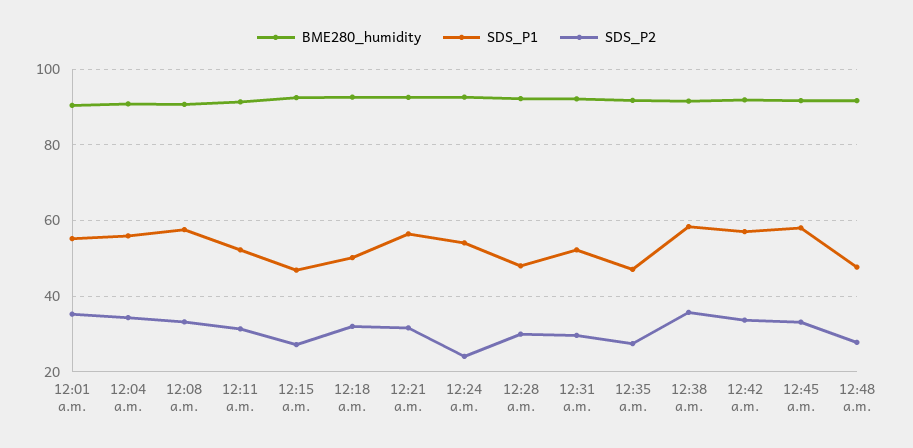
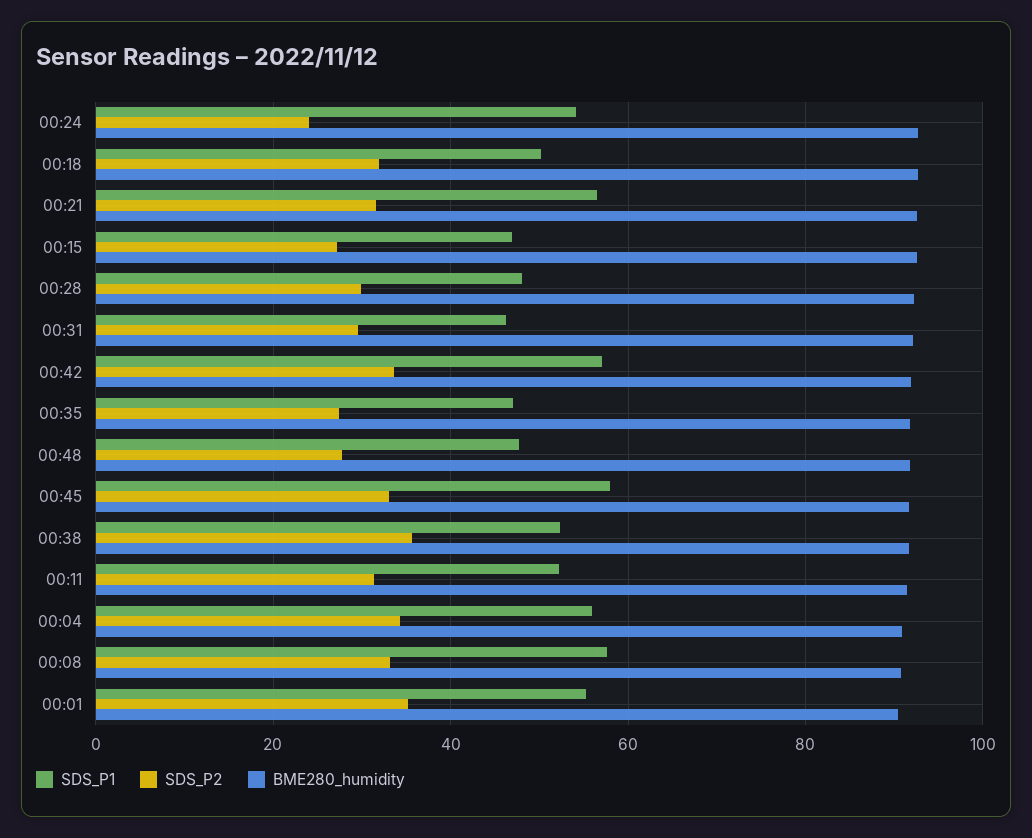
  {
    "BME280_humidity": {
      "12:01 a.m.": 90,
      "12:04 a.m.": 90,
      "12:08 a.m.": 90,
      "12:11 a.m.": 92,
      "12:15 a.m.": 92,
      "12:18 a.m.": 92,
      "12:21 a.m.": 92,
      "12:24 a.m.": 92,
      "12:28 a.m.": 92,
      "12:31 a.m.": 92,
      "12:35 a.m.": 92,
      "12:38 a.m.": 92,
      "12:42 a.m.": 92,
      "12:45 a.m.": 92,
      "12:48 a.m.": 92
    },
    "SDS_P1": {
      "12:01 a.m.": 56,
      "12:04 a.m.": 56,
      "12:08 a.m.": 58,
      "12:11 a.m.": 52,
      "12:15 a.m.": 46,
      "12:18 a.m.": 50,
      "12:21 a.m.": 56,
      "12:24 a.m.": 54,
      "12:28 a.m.": 48,
-     "12:31 a.m.": 52,
+     "12:31 a.m.": 46,
      "12:35 a.m.": 48,
-     "12:38 a.m.": 58,
+     "12:38 a.m.": 52,
      "12:42 a.m.": 58,
      "12:45 a.m.": 58,
      "12:48 a.m.": 48
    },
    "SDS_P2": {
      "12:01 a.m.": 36,
      "12:04 a.m.": 34,
      "12:08 a.m.": 34,
      "12:11 a.m.": 32,
      "12:15 a.m.": 28,
      "12:18 a.m.": 32,
      "12:21 a.m.": 32,
      "12:24 a.m.": 24,
      "12:28 a.m.": 30,
      "12:31 a.m.": 30,
      "12:35 a.m.": 28,
      "12:38 a.m.": 36,
      "12:42 a.m.": 34,
      "12:45 a.m.": 34,
      "12:48 a.m.": 28
    }
  }

